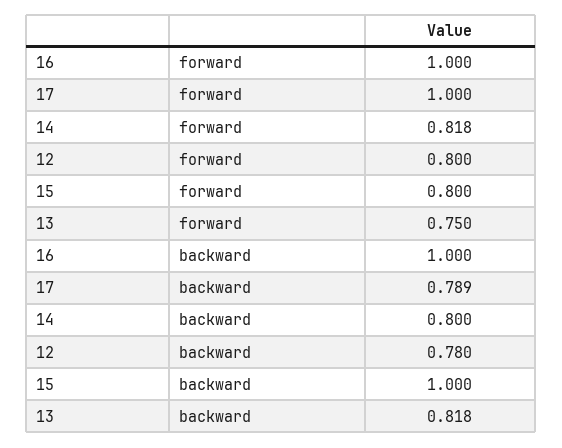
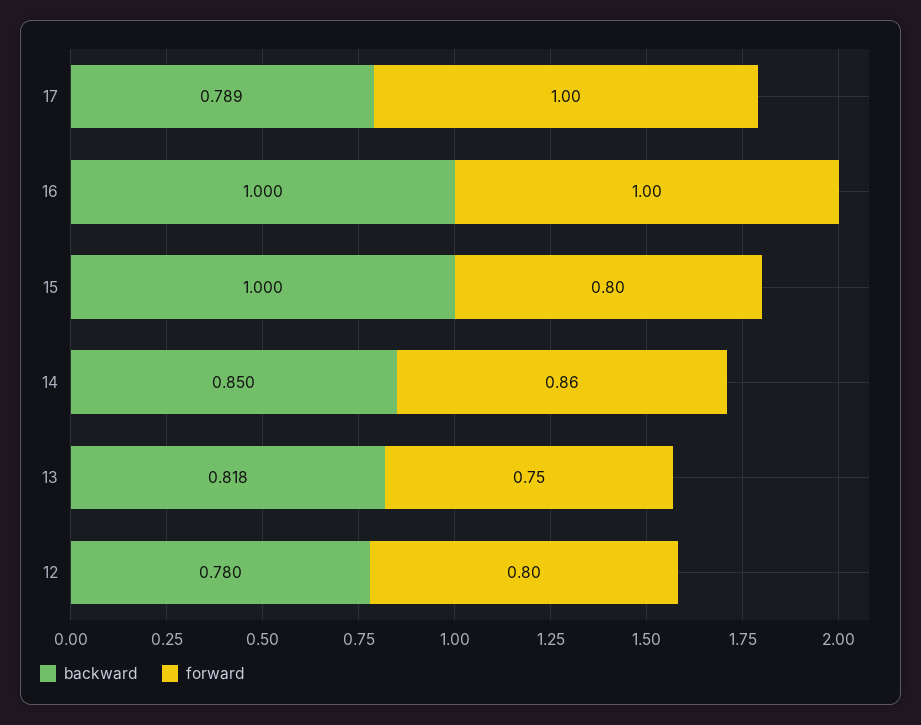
  {
    "forward": {
      "16": 1,
      "17": 1,
-     "14": 0.818,
+     "14": 0.86,
      "12": 0.8,
      "15": 0.8,
      "13": 0.75
    },
    "backward": {
      "16": 1,
      "17": 0.789,
-     "14": 0.8,
+     "14": 0.85,
      "12": 0.78,
      "15": 1,
      "13": 0.818
    }
  }

